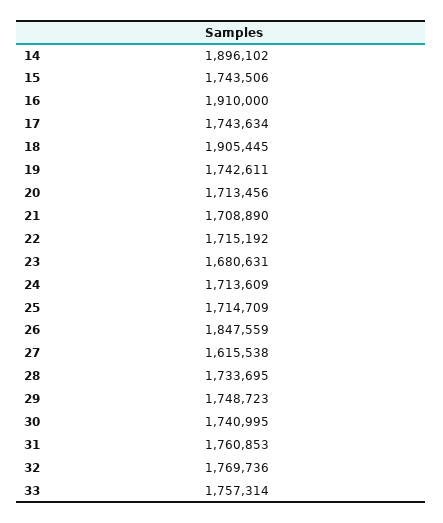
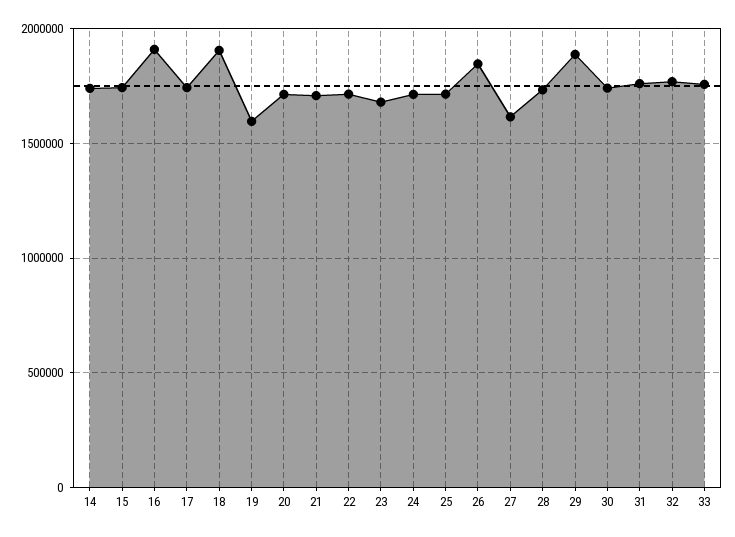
  {
-   "14": 1896102,
+   "14": 1750000,
    "15": 1743506,
    "16": 1910000,
    "17": 1743634,
    "18": 1905445,
-   "19": 1742611,
+   "19": 1600000,
    "20": 1713456,
    "21": 1708890,
    "22": 1715192,
    "23": 1680631,
    "24": 1713609,
    "25": 1714709,
    "26": 1847559,
    "27": 1615538,
    "28": 1733695,
-   "29": 1748723,
+   "29": 1900000,
    "30": 1740995,
    "31": 1760853,
    "32": 1769736,
    "33": 1757314
  }

